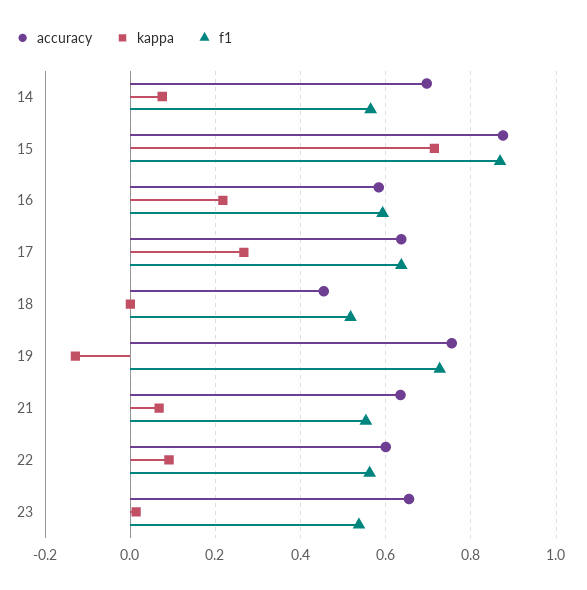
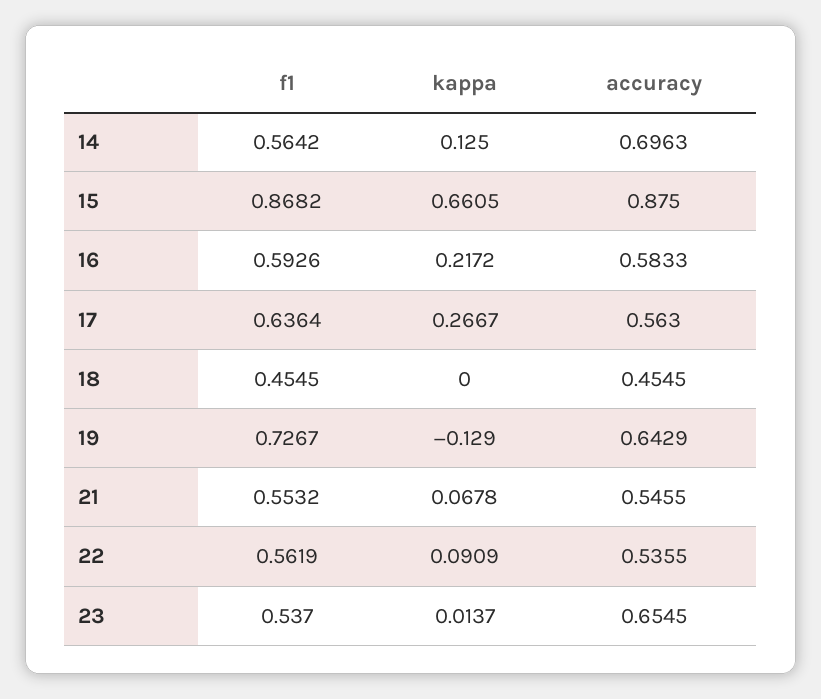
  {
    "accuracy": {
      "14": 0.6963,
      "15": 0.875,
      "16": 0.5833,
-     "17": 0.64,
+     "17": 0.563,
      "18": 0.4545,
-     "19": 0.76,
+     "19": 0.6429,
-     "21": 0.64,
+     "21": 0.5455,
-     "22": 0.6,
+     "22": 0.5355,
      "23": 0.6545
    },
    "kappa": {
-     "14": 0.08,
+     "14": 0.125,
-     "15": 0.72,
+     "15": 0.6605,
      "16": 0.2172,
      "17": 0.2667,
      "18": 0,
      "19": -0.129,
      "21": 0.0678,
      "22": 0.0909,
      "23": 0.0137
    },
    "f1": {
      "14": 0.5642,
      "15": 0.8682,
      "16": 0.5926,
      "17": 0.6364,
-     "18": 0.52,
+     "18": 0.4545,
      "19": 0.7267,
      "21": 0.5532,
      "22": 0.5619,
      "23": 0.537
    }
  }

